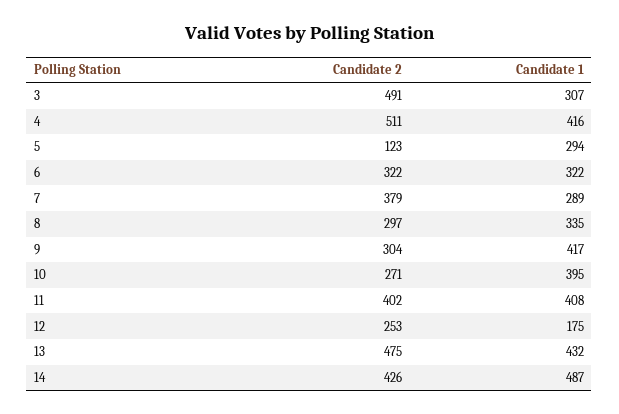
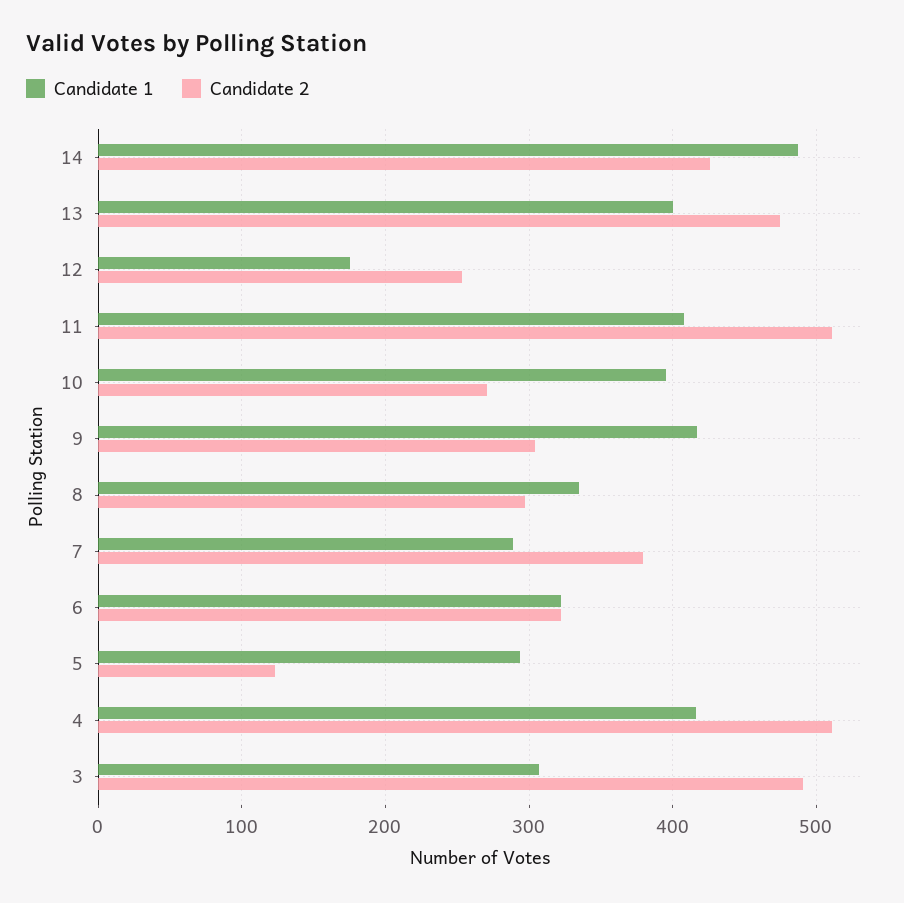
  {
    "Candidate 2": {
      "3": 491,
      "4": 511,
      "5": 123,
      "6": 322,
      "7": 379,
      "8": 297,
      "9": 304,
      "10": 271,
-     "11": 402,
+     "11": 510,
      "12": 253,
      "13": 475,
      "14": 426
    },
    "Candidate 1": {
      "3": 307,
      "4": 416,
      "5": 294,
      "6": 322,
      "7": 289,
      "8": 335,
      "9": 417,
      "10": 395,
      "11": 408,
      "12": 175,
-     "13": 432,
+     "13": 400,
      "14": 487
    }
  }

